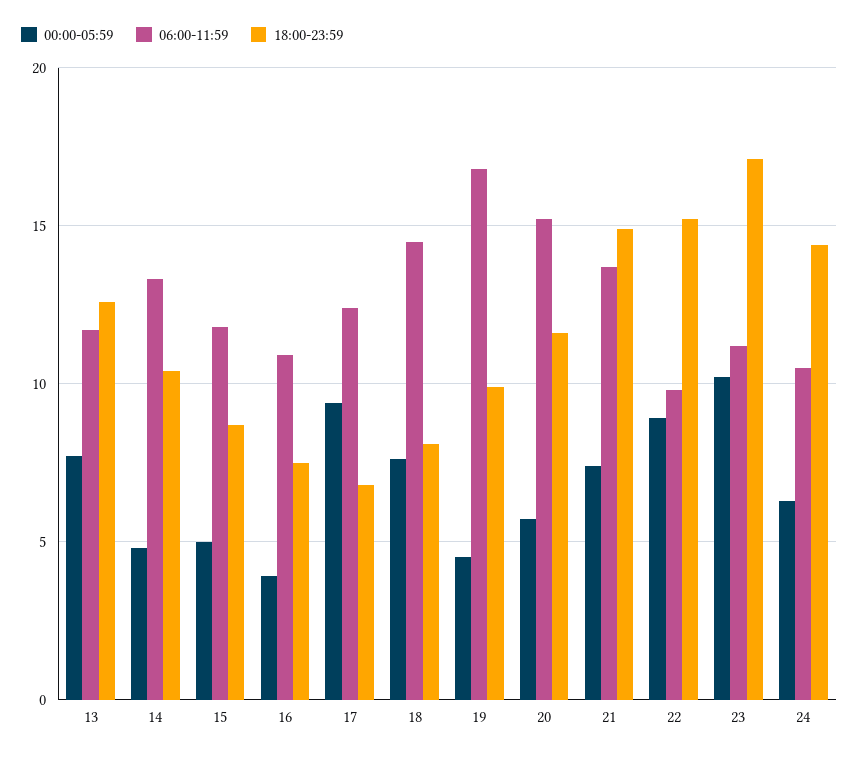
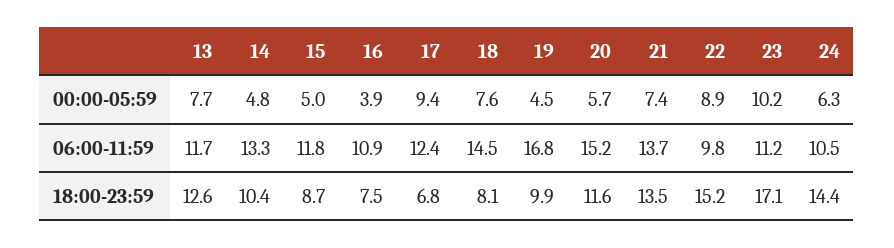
  {
    "00:00-05:59": {
      "13": 7.7,
      "14": 4.8,
      "15": 5,
      "16": 3.9,
      "17": 9.4,
      "18": 7.6,
      "19": 4.5,
      "20": 5.7,
      "21": 7.4,
      "22": 8.9,
      "23": 10.2,
      "24": 6.3
    },
    "06:00-11:59": {
      "13": 11.7,
      "14": 13.3,
      "15": 11.8,
      "16": 10.9,
      "17": 12.4,
      "18": 14.5,
      "19": 16.8,
      "20": 15.2,
      "21": 13.7,
      "22": 9.8,
      "23": 11.2,
      "24": 10.5
    },
    "18:00-23:59": {
      "13": 12.6,
      "14": 10.4,
      "15": 8.7,
      "16": 7.5,
      "17": 6.8,
      "18": 8.1,
      "19": 9.9,
      "20": 11.6,
-     "21": 15,
+     "21": 13.5,
      "22": 15.2,
      "23": 17.1,
      "24": 14.4
    }
  }

